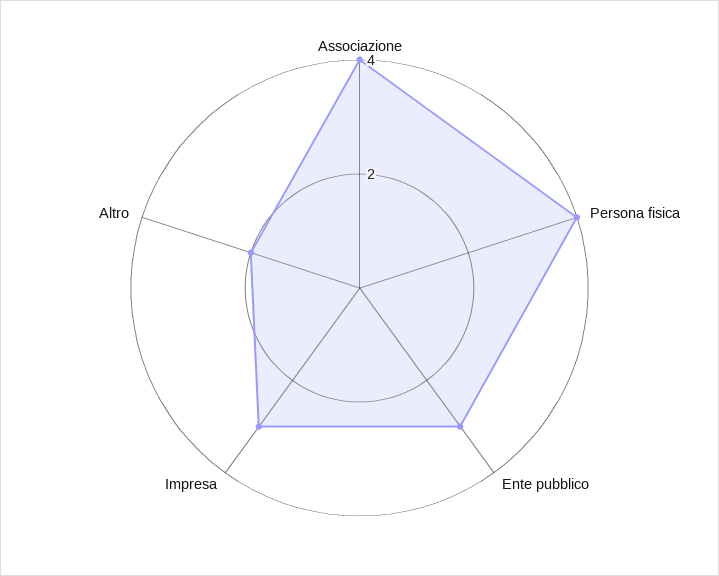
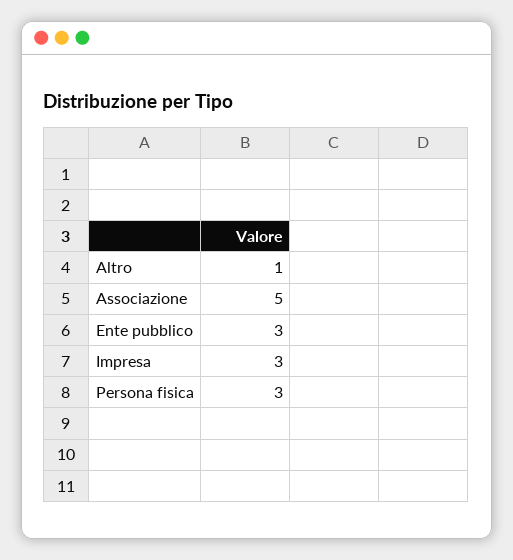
  {
-   "Associazione": 4,
+   "Associazione": 5,
-   "Persona fisica": 4,
+   "Persona fisica": 3,
    "Ente pubblico": 3,
    "Impresa": 3,
-   "Altro": 2
+   "Altro": 1
  }

